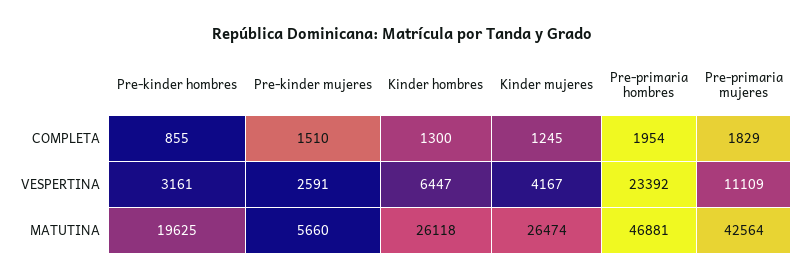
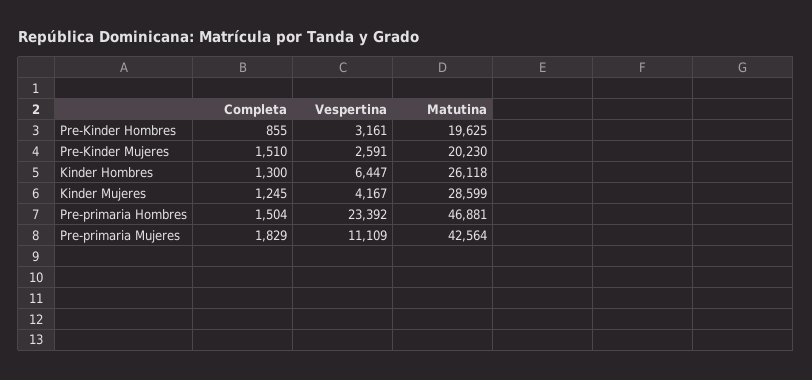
  {
    "Pre-kinder hombres": {
      "COMPLETA": 855,
      "VESPERTINA": 3161,
      "MATUTINA": 19625
    },
    "Pre-kinder mujeres": {
      "COMPLETA": 1510,
      "VESPERTINA": 2591,
-     "MATUTINA": 5660
+     "MATUTINA": 20230
    },
    "Kinder hombres": {
      "COMPLETA": 1300,
      "VESPERTINA": 6447,
      "MATUTINA": 26118
    },
    "Kinder mujeres": {
      "COMPLETA": 1245,
      "VESPERTINA": 4167,
-     "MATUTINA": 26474
+     "MATUTINA": 28599
    },
    "Pre-primaria hombres": {
-     "COMPLETA": 1954,
+     "COMPLETA": 1504,
      "VESPERTINA": 23392,
      "MATUTINA": 46881
    },
    "Pre-primaria mujeres": {
      "COMPLETA": 1829,
      "VESPERTINA": 11109,
      "MATUTINA": 42564
    }
  }

